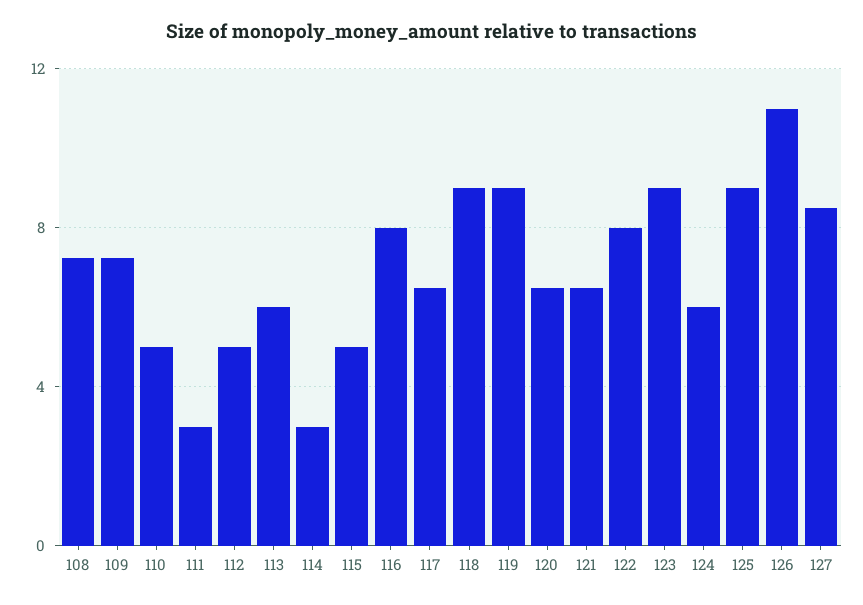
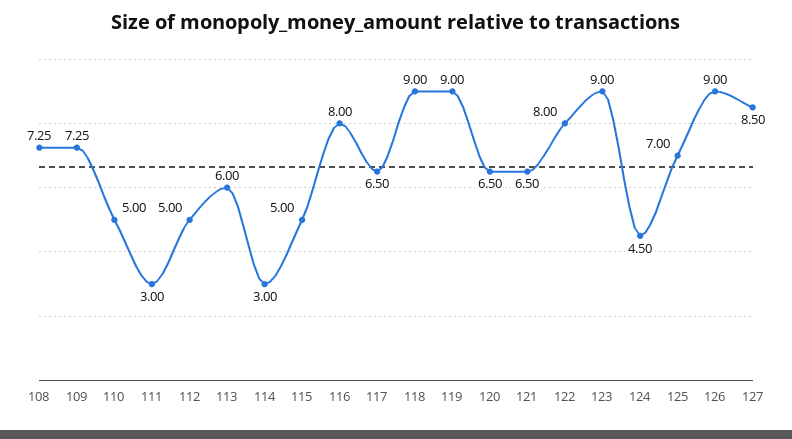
  {
    "108": 7.25,
    "109": 7.25,
    "110": 5,
    "111": 3,
    "112": 5,
    "113": 6,
    "114": 3,
    "115": 5,
    "116": 8,
    "117": 6.5,
    "118": 9,
    "119": 9,
    "120": 6.5,
    "121": 6.5,
    "122": 8,
    "123": 9,
-   "124": 6,
+   "124": 4.5,
-   "125": 9,
+   "125": 7,
-   "126": 11,
+   "126": 9,
    "127": 8.5
  }

